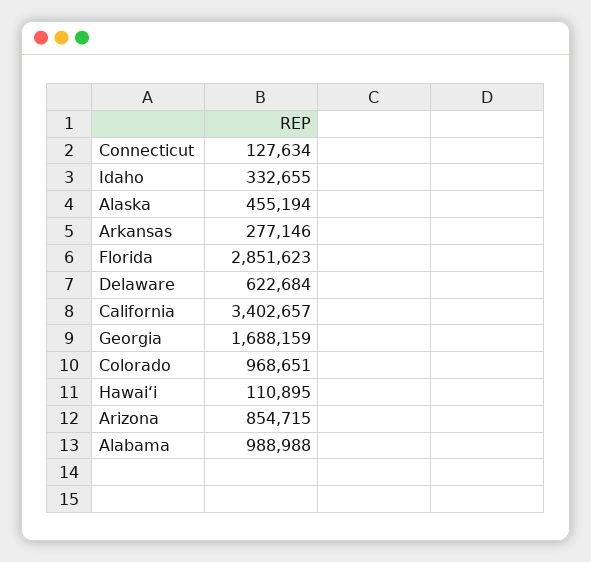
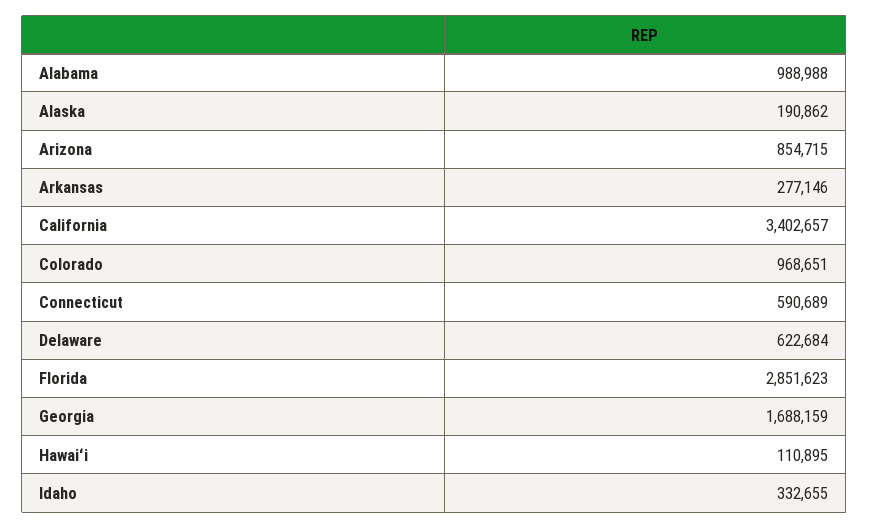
  {
-   "Connecticut": 127634,
+   "Connecticut": 590689,
    "Idaho": 332655,
-   "Alaska": 455194,
+   "Alaska": 190862,
    "Arkansas": 277146,
    "Florida": 2851623,
    "Delaware": 622684,
    "California": 3402657,
    "Georgia": 1688159,
    "Colorado": 968651,
    "Hawaiʻi": 110895,
    "Arizona": 854715,
    "Alabama": 988988
  }

